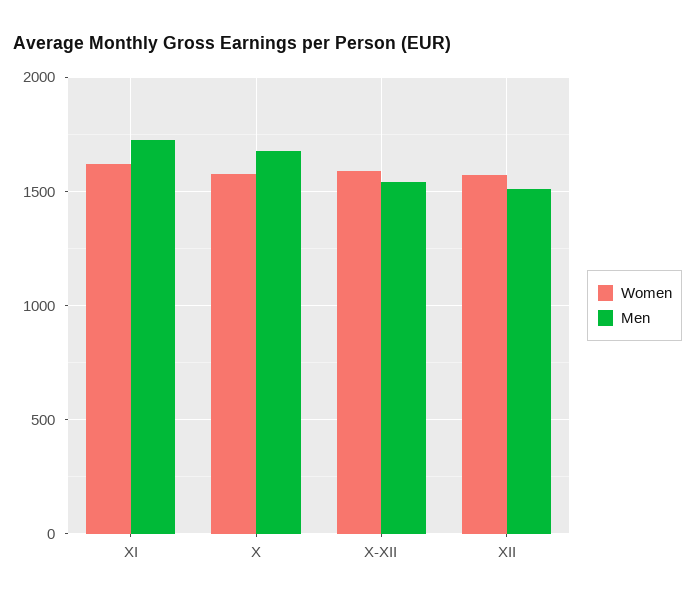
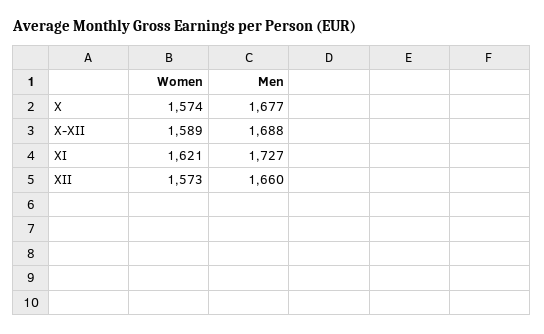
  {
    "Women": {
      "XI": 1621,
      "X": 1574,
      "X-XII": 1589,
      "XII": 1573
    },
    "Men": {
      "XI": 1727,
      "X": 1677,
-     "X-XII": 1550,
+     "X-XII": 1688,
-     "XII": 1500
+     "XII": 1660
    }
  }

